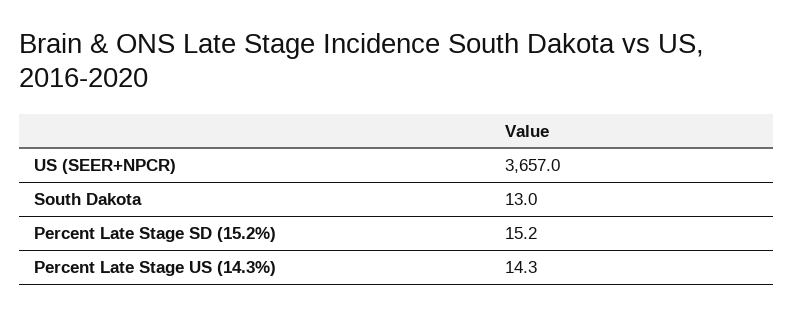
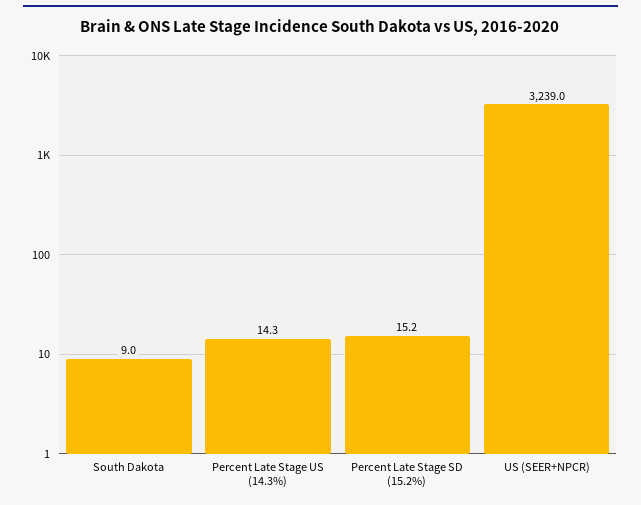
  {
-   "US (SEER+NPCR)": 3657,
+   "US (SEER+NPCR)": 3239,
-   "South Dakota": 13,
+   "South Dakota": 9,
    "Percent Late Stage SD (15.2%)": 15.2,
    "Percent Late Stage US (14.3%)": 14.3
  }

